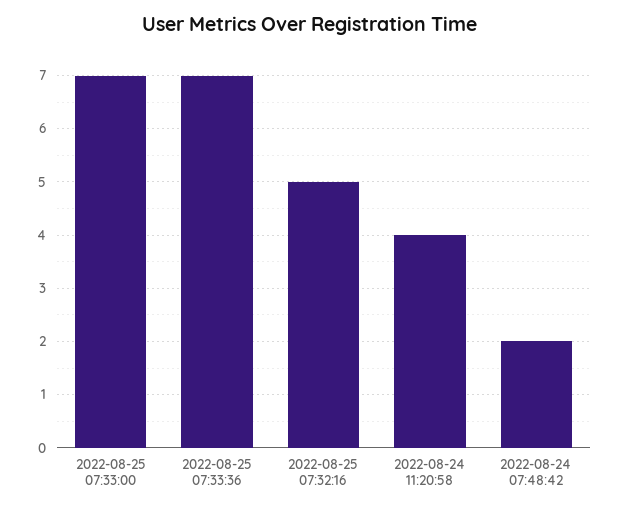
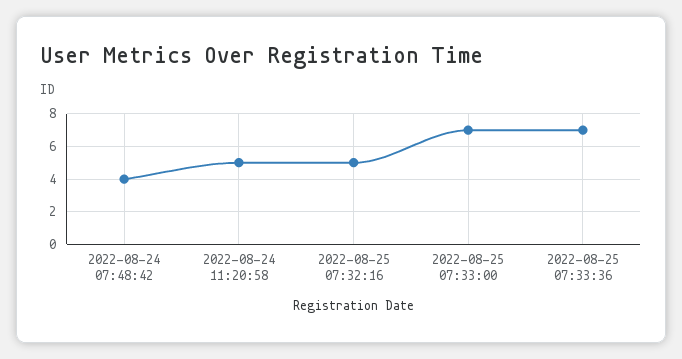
  {
    "2022-08-25 07:33:00": 7,
    "2022-08-25 07:33:36": 7,
    "2022-08-25 07:32:16": 5,
-   "2022-08-24 11:20:58": 4,
+   "2022-08-24 11:20:58": 5,
-   "2022-08-24 07:48:42": 2
+   "2022-08-24 07:48:42": 4
  }

